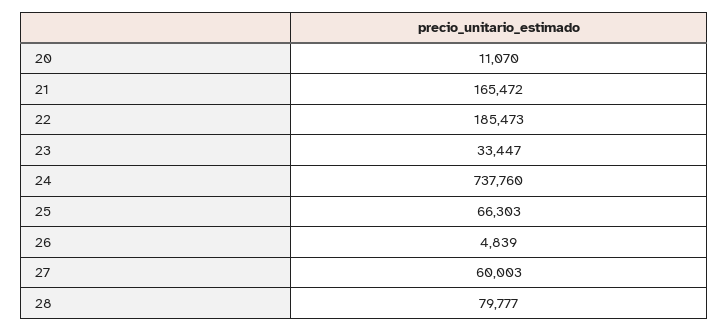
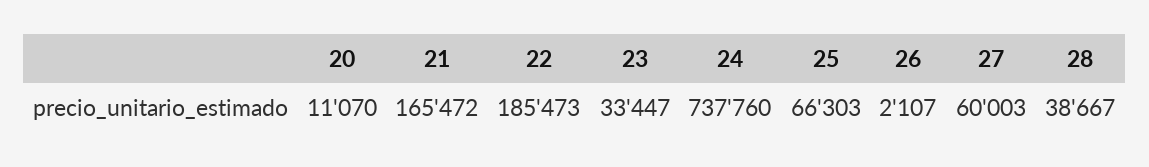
  {
    "20": 11070,
    "21": 165472,
    "22": 185473,
    "23": 33447,
    "24": 737760,
    "25": 66303,
-   "26": 4839,
+   "26": 2107,
    "27": 60003,
-   "28": 79777
+   "28": 38667
  }

